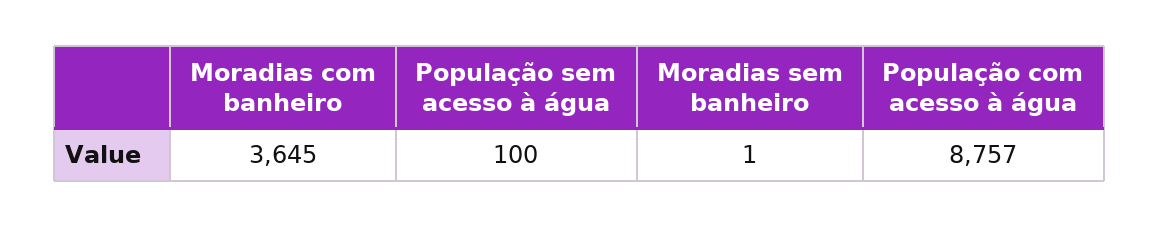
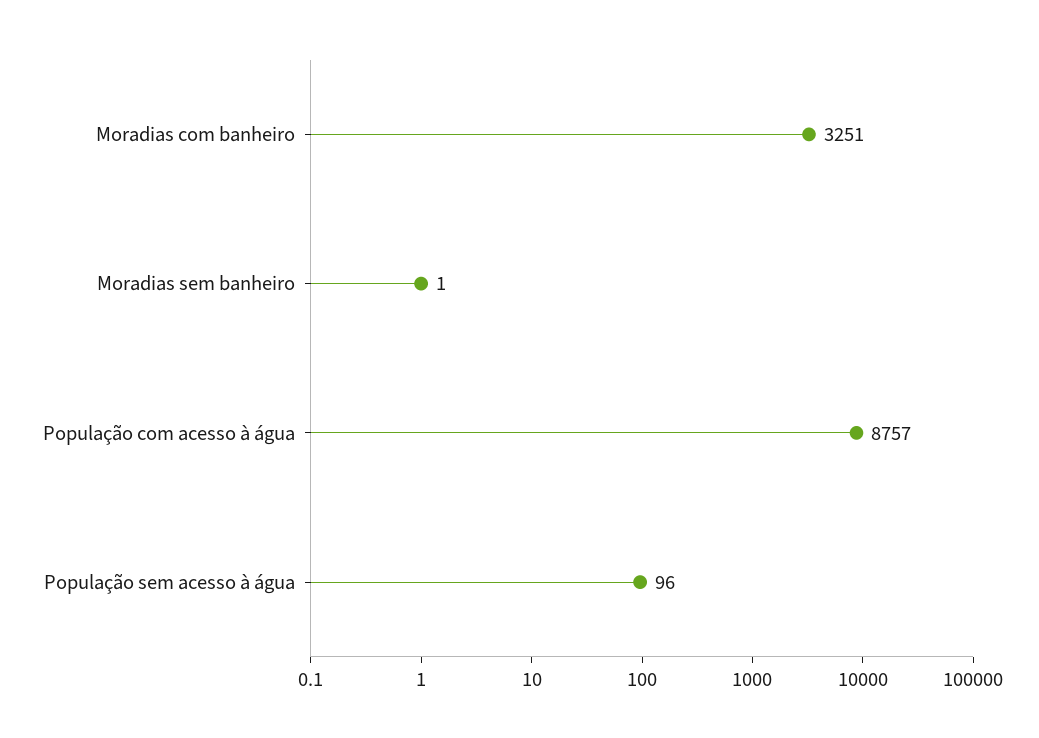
  {
-   "Moradias com banheiro": 3645,
+   "Moradias com banheiro": 3251,
-   "População sem acesso à água": 100,
+   "População sem acesso à água": 96,
    "Moradias sem banheiro": 1,
    "População com acesso à água": 8757
  }

